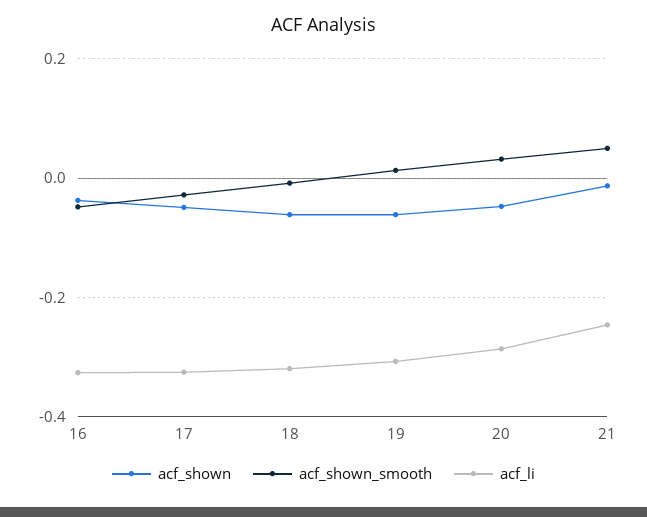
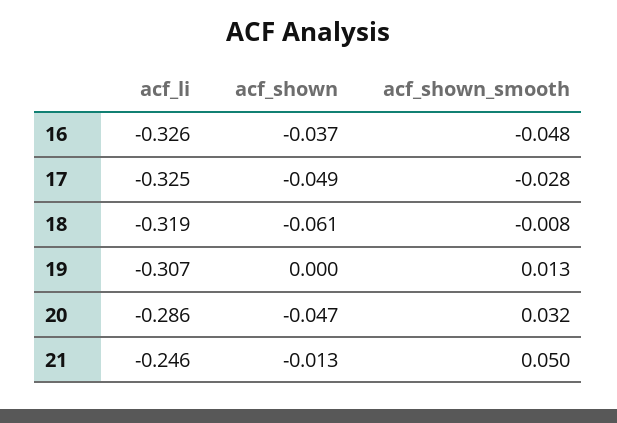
  {
    "acf_shown": {
      "16": -0.037,
      "17": -0.049,
      "18": -0.061,
-     "19": -0.06,
+     "19": 0,
      "20": -0.047,
      "21": -0.013
    },
    "acf_shown_smooth": {
      "16": -0.048,
      "17": -0.028,
      "18": -0.008,
      "19": 0.013,
      "20": 0.032,
      "21": 0.05
    },
    "acf_li": {
      "16": -0.326,
      "17": -0.325,
      "18": -0.319,
      "19": -0.307,
      "20": -0.286,
      "21": -0.246
    }
  }

